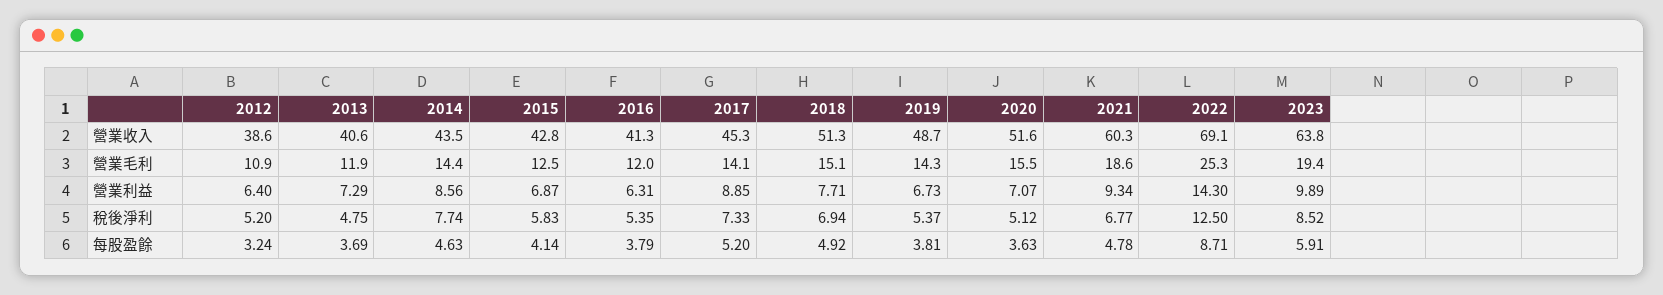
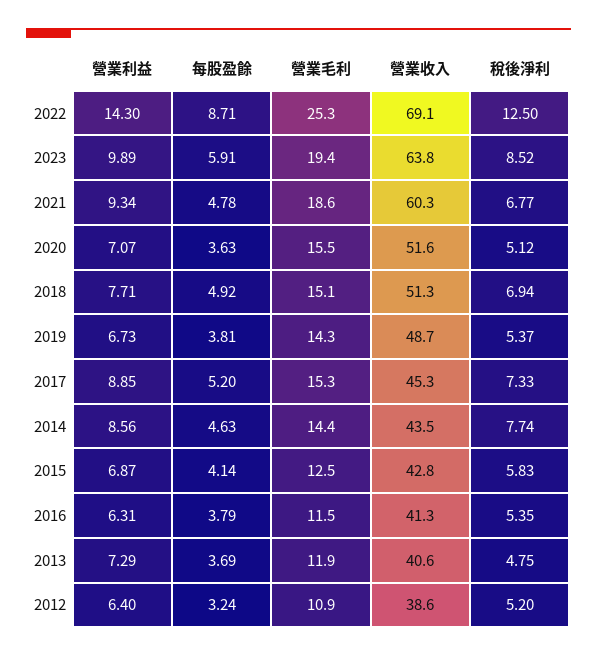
  {
    "2012": {
      "營業收入": 38.6,
      "營業毛利": 10.9,
      "營業利益": 6.4,
      "稅後淨利": 5.2,
      "每股盈餘": 3.24
    },
    "2013": {
      "營業收入": 40.6,
      "營業毛利": 11.9,
      "營業利益": 7.29,
      "稅後淨利": 4.75,
      "每股盈餘": 3.69
    },
    "2014": {
      "營業收入": 43.5,
      "營業毛利": 14.4,
      "營業利益": 8.56,
      "稅後淨利": 7.74,
      "每股盈餘": 4.63
    },
    "2015": {
      "營業收入": 42.8,
      "營業毛利": 12.5,
      "營業利益": 6.87,
      "稅後淨利": 5.83,
      "每股盈餘": 4.14
    },
    "2016": {
      "營業收入": 41.3,
-     "營業毛利": 12,
+     "營業毛利": 11.5,
      "營業利益": 6.31,
      "稅後淨利": 5.35,
      "每股盈餘": 3.79
    },
    "2017": {
      "營業收入": 45.3,
-     "營業毛利": 14.1,
+     "營業毛利": 15.3,
      "營業利益": 8.85,
      "稅後淨利": 7.33,
      "每股盈餘": 5.2
    },
    "2018": {
      "營業收入": 51.3,
      "營業毛利": 15.1,
      "營業利益": 7.71,
      "稅後淨利": 6.94,
      "每股盈餘": 4.92
    },
    "2019": {
      "營業收入": 48.7,
      "營業毛利": 14.3,
      "營業利益": 6.73,
      "稅後淨利": 5.37,
      "每股盈餘": 3.81
    },
    "2020": {
      "營業收入": 51.6,
      "營業毛利": 15.5,
      "營業利益": 7.07,
      "稅後淨利": 5.12,
      "每股盈餘": 3.63
    },
    "2021": {
      "營業收入": 60.3,
      "營業毛利": 18.6,
      "營業利益": 9.34,
      "稅後淨利": 6.77,
      "每股盈餘": 4.78
    },
    "2022": {
      "營業收入": 69.1,
      "營業毛利": 25.3,
      "營業利益": 14.3,
      "稅後淨利": 12.5,
      "每股盈餘": 8.71
    },
    "2023": {
      "營業收入": 63.8,
      "營業毛利": 19.4,
      "營業利益": 9.89,
      "稅後淨利": 8.52,
      "每股盈餘": 5.91
    }
  }

